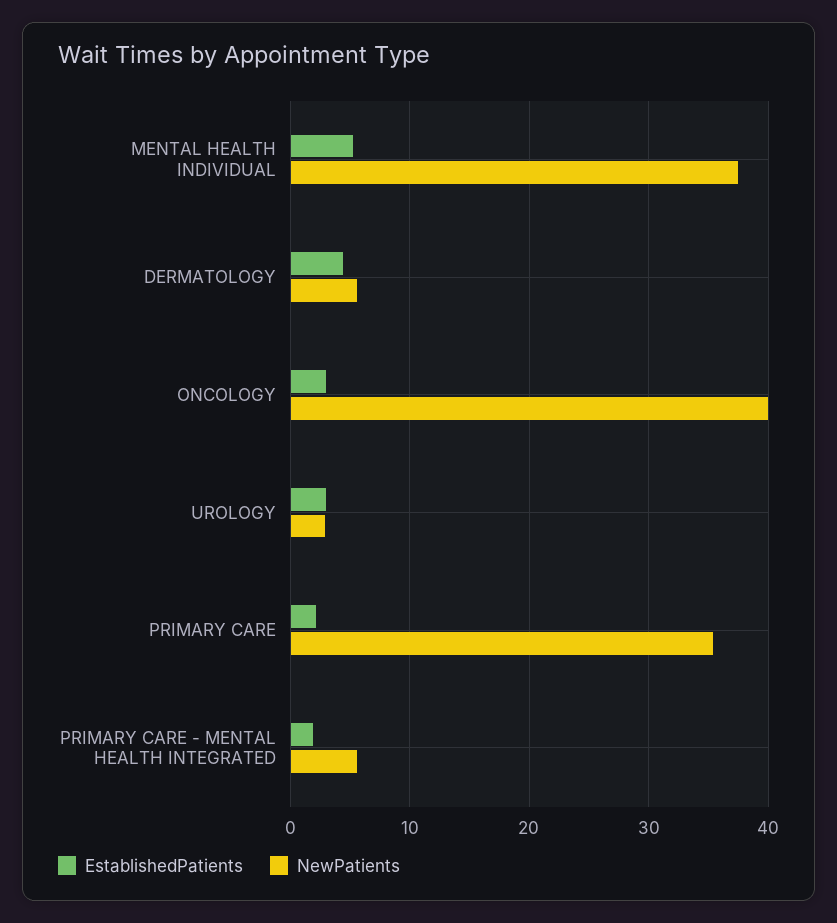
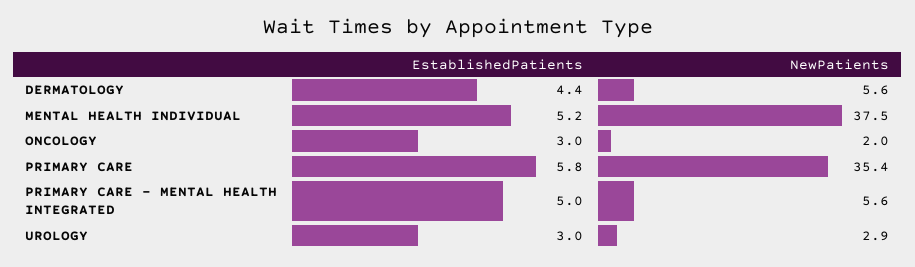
  {
    "EstablishedPatients": {
      "MENTAL HEALTH INDIVIDUAL": 5.2,
      "DERMATOLOGY": 4.4,
      "ONCOLOGY": 3,
      "UROLOGY": 3,
-     "PRIMARY CARE": 2,
+     "PRIMARY CARE": 5.8,
-     "PRIMARY CARE - MENTAL HEALTH INTEGRATED": 2
+     "PRIMARY CARE - MENTAL HEALTH INTEGRATED": 5
    },
    "NewPatients": {
      "MENTAL HEALTH INDIVIDUAL": 37.5,
      "DERMATOLOGY": 5.6,
-     "ONCOLOGY": 40,
+     "ONCOLOGY": 2,
      "UROLOGY": 2.9,
      "PRIMARY CARE": 35.4,
      "PRIMARY CARE - MENTAL HEALTH INTEGRATED": 5.6
    }
  }

